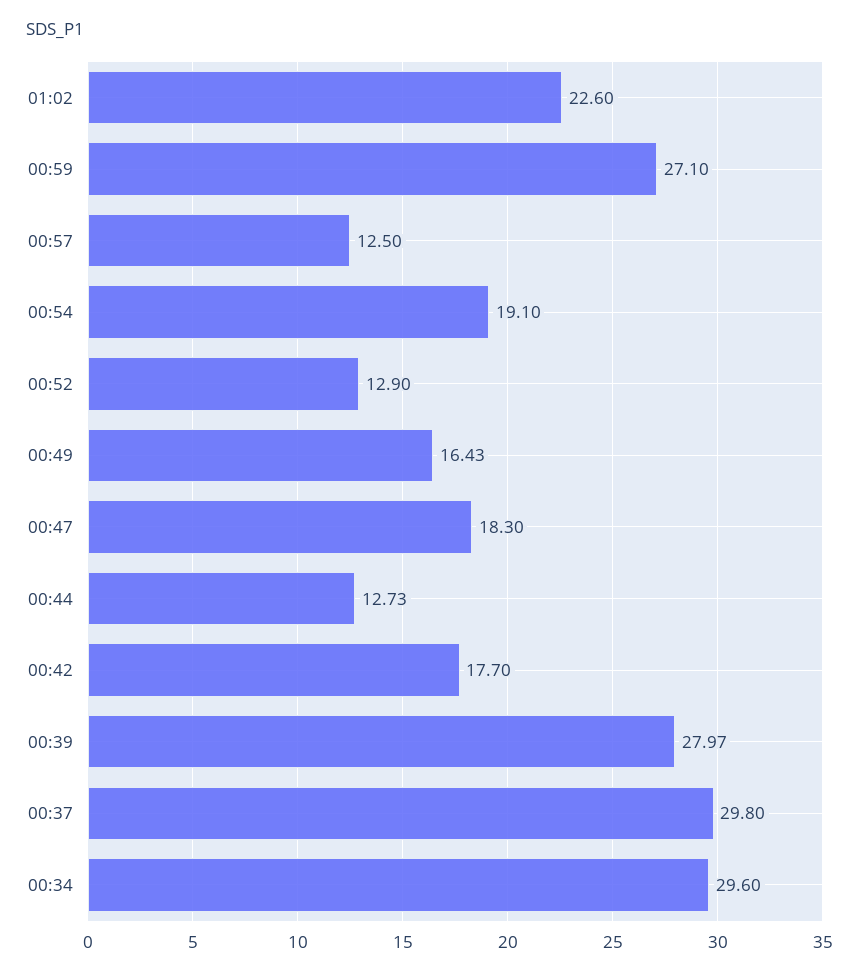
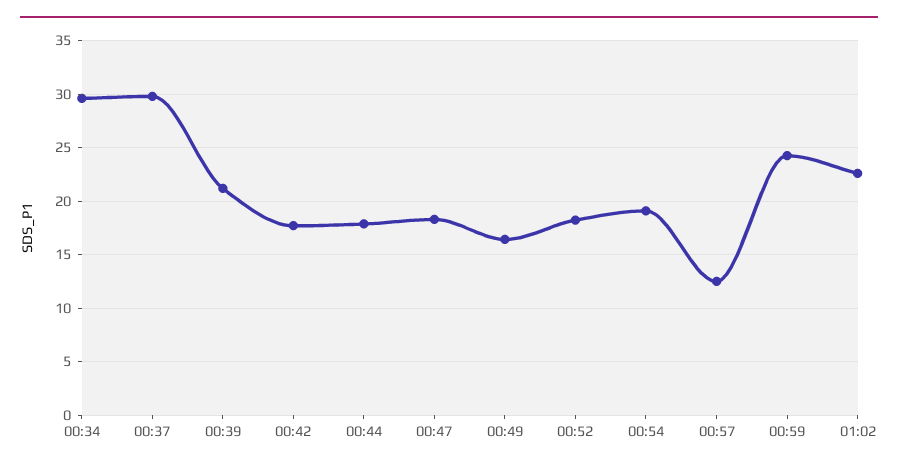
  {
    "01:02": 22.6,
-   "00:59": 27.1,
+   "00:59": 24,
    "00:57": 12.5,
    "00:54": 19.1,
-   "00:52": 12.9,
+   "00:52": 18,
    "00:49": 16.43,
    "00:47": 18.3,
-   "00:44": 12.73,
+   "00:44": 18,
    "00:42": 17.7,
-   "00:39": 27.97,
+   "00:39": 21,
    "00:37": 29.8,
    "00:34": 29.6
  }

